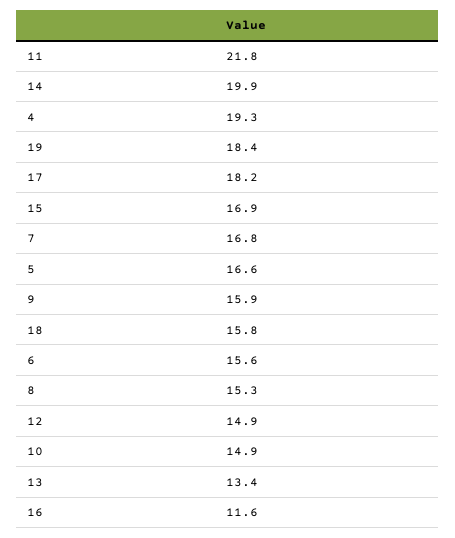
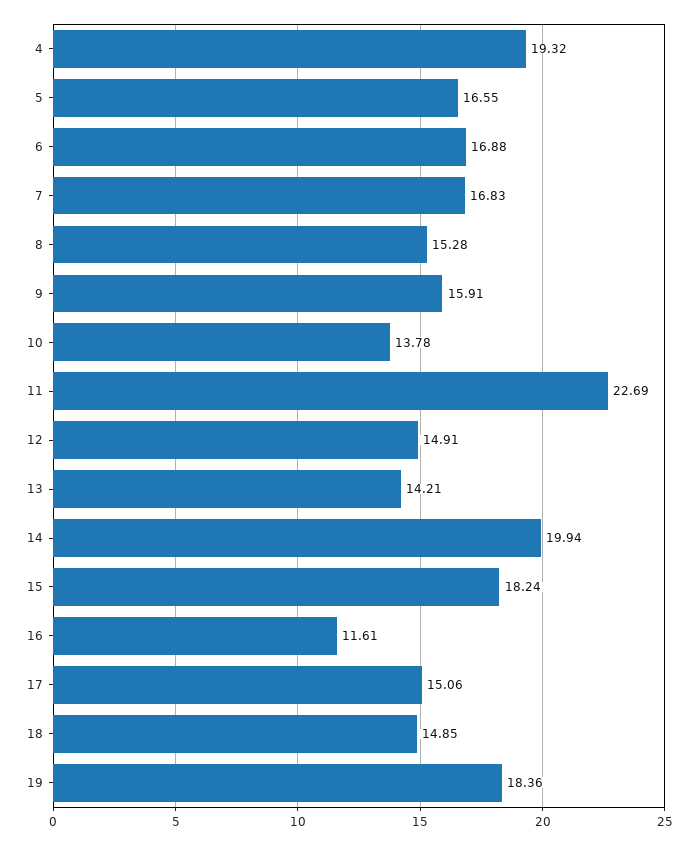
  {
-   "11": 21.8,
+   "11": 22.69,
    "14": 19.94,
    "4": 19.32,
    "19": 18.36,
-   "17": 18.2,
+   "17": 15.06,
-   "15": 16.9,
+   "15": 18.24,
    "7": 16.83,
    "5": 16.55,
    "9": 15.91,
-   "18": 15.8,
+   "18": 14.85,
-   "6": 15.6,
+   "6": 16.88,
    "8": 15.28,
    "12": 14.91,
-   "10": 14.9,
+   "10": 13.78,
-   "13": 13.4,
+   "13": 14.21,
    "16": 11.61
  }

